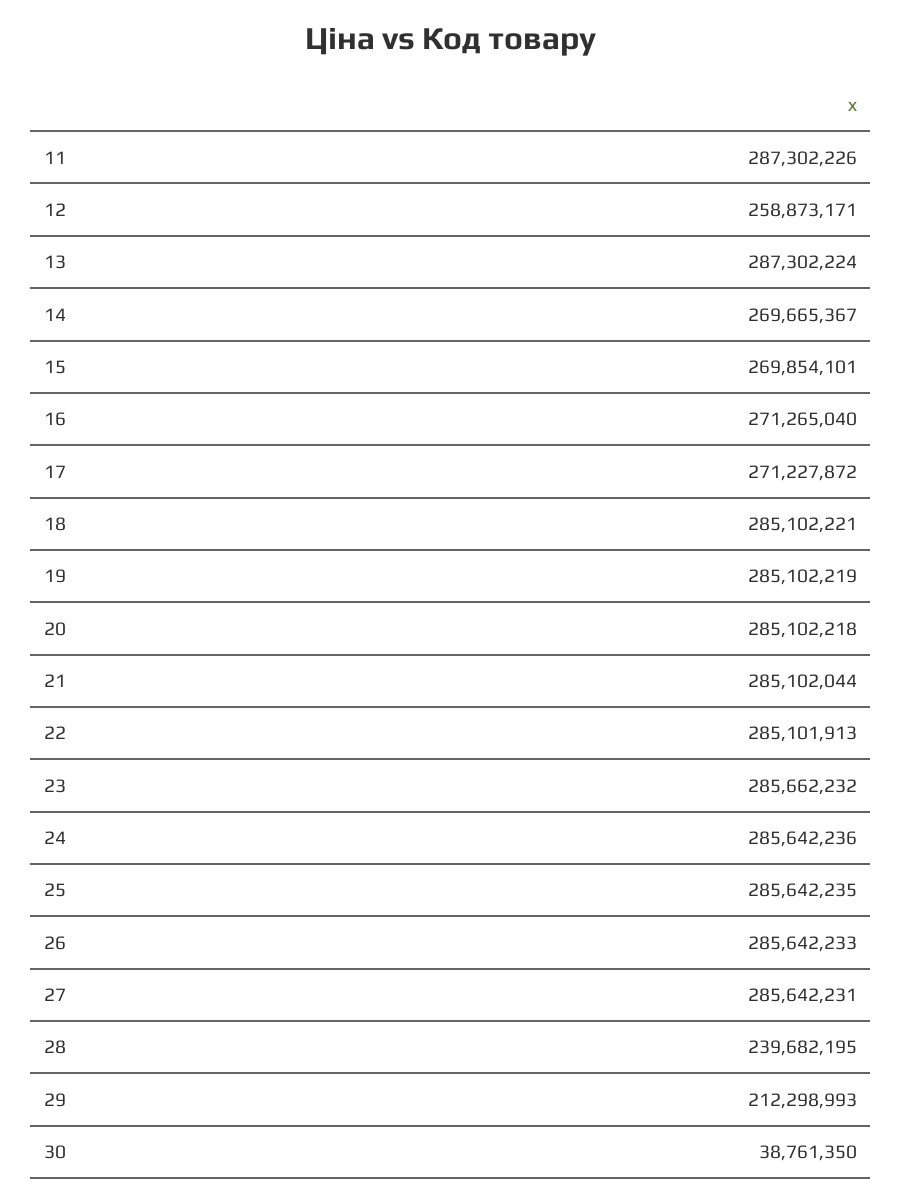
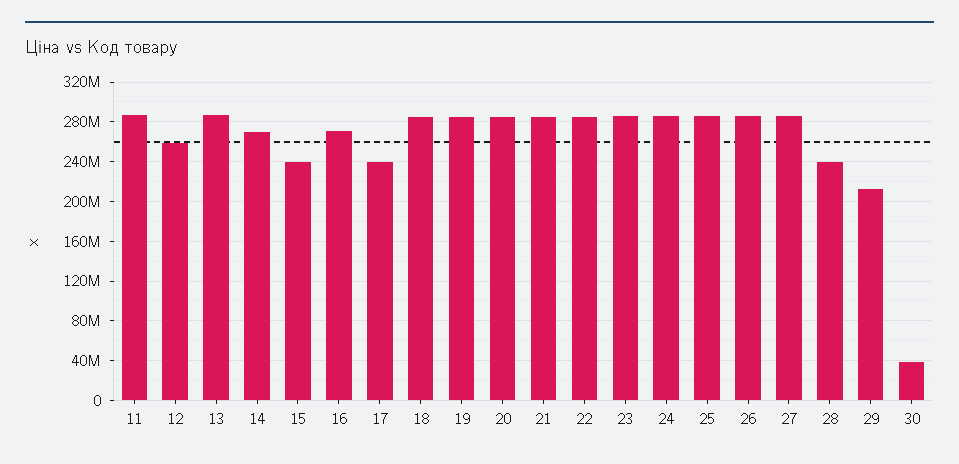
  {
    "11": 287302226,
    "12": 258873171,
    "13": 287302224,
    "14": 269665367,
-   "15": 269854101,
+   "15": 240000000,
    "16": 271265040,
-   "17": 271227872,
+   "17": 240000000,
    "18": 285102221,
    "19": 285102219,
    "20": 285102218,
    "21": 285102044,
    "22": 285101913,
    "23": 285662232,
    "24": 285642236,
    "25": 285642235,
    "26": 285642233,
    "27": 285642231,
    "28": 239682195,
    "29": 212298993,
    "30": 38761350
  }

